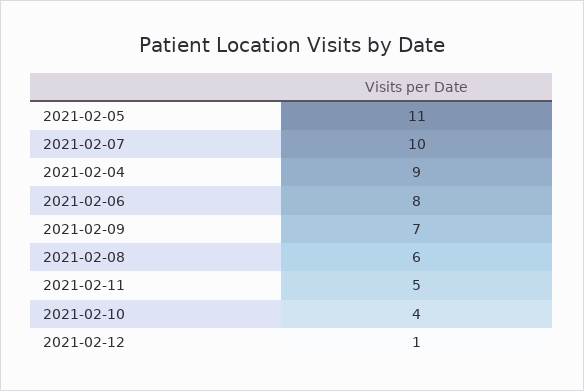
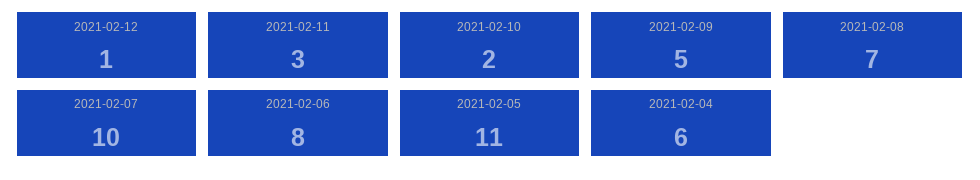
  {
    "2021-02-05": 11,
    "2021-02-07": 10,
-   "2021-02-04": 9,
+   "2021-02-04": 6,
    "2021-02-06": 8,
-   "2021-02-09": 7,
+   "2021-02-09": 5,
-   "2021-02-08": 6,
+   "2021-02-08": 7,
-   "2021-02-11": 5,
+   "2021-02-11": 3,
-   "2021-02-10": 4,
+   "2021-02-10": 2,
    "2021-02-12": 1
  }

